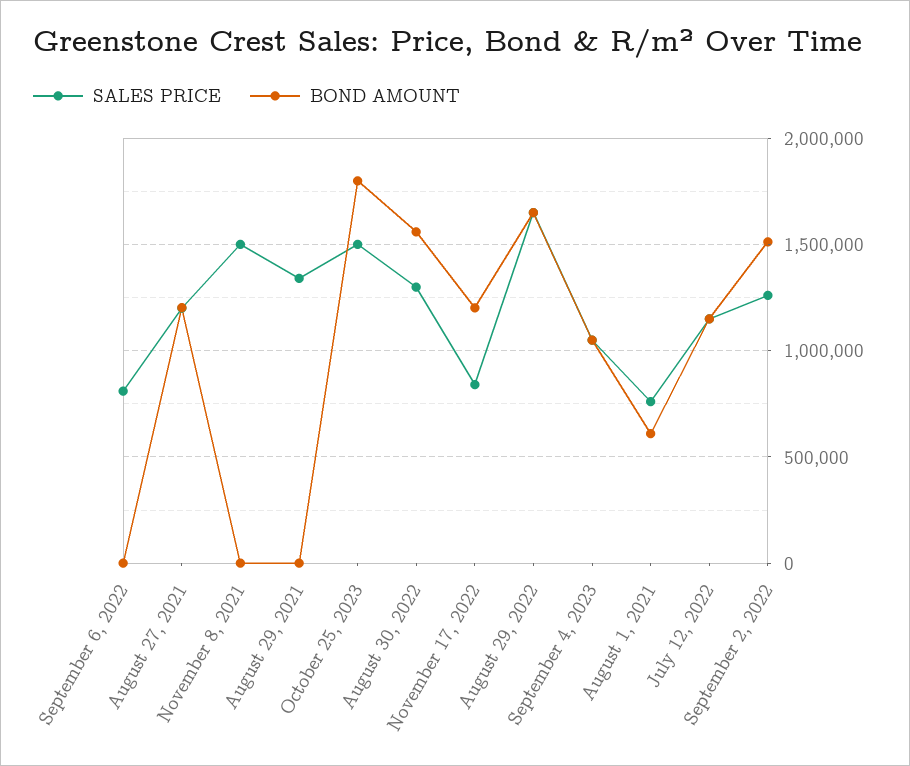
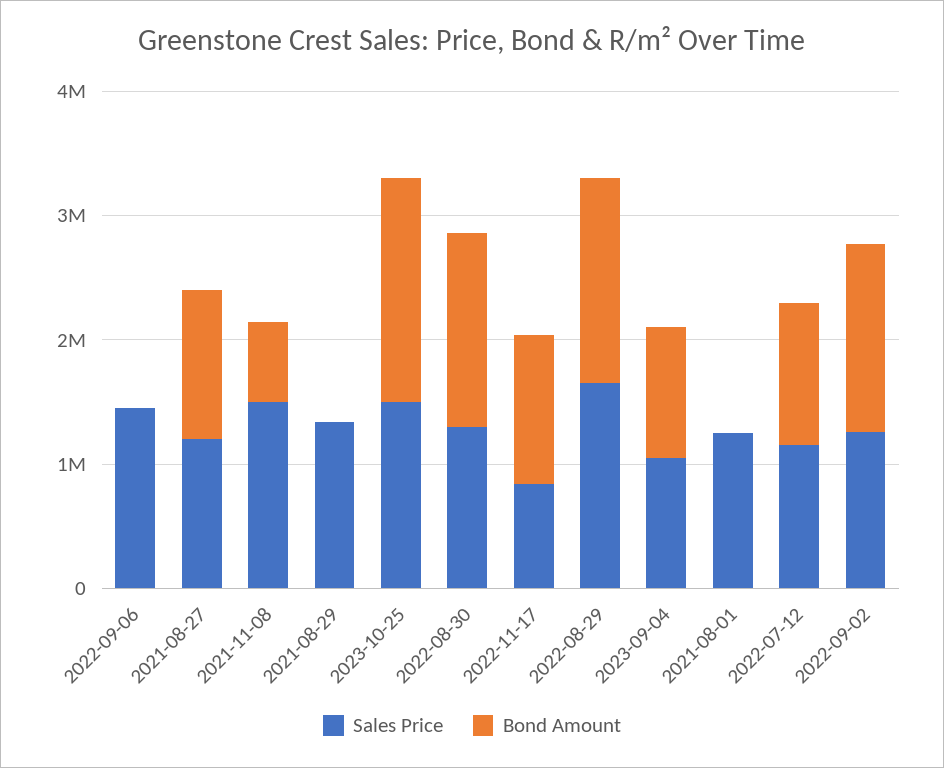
  {
    "SALES PRICE": {
-     "September 6, 2022": 800000,
+     "September 6, 2022": 1400000,
      "August 27, 2021": 1200000,
      "November 8, 2021": 1500000,
      "August 29, 2021": 1350000,
      "October 25, 2023": 1500000,
      "August 30, 2022": 1300000,
      "November 17, 2022": 850000,
      "August 29, 2022": 1650000,
      "September 4, 2023": 1050000,
-     "August 1, 2021": 750000,
+     "August 1, 2021": 1200000,
      "July 12, 2022": 1150000,
      "September 2, 2022": 1250000
    },
    "BOND AMOUNT": {
      "September 6, 2022": 0,
      "August 27, 2021": 1200000,
-     "November 8, 2021": 0,
+     "November 8, 2021": 600000,
      "August 29, 2021": 0,
      "October 25, 2023": 1800000,
      "August 30, 2022": 1550000,
      "November 17, 2022": 1200000,
      "August 29, 2022": 1650000,
      "September 4, 2023": 1050000,
-     "August 1, 2021": 600000,
+     "August 1, 2021": 0,
      "July 12, 2022": 1150000,
      "September 2, 2022": 1500000
    }
  }

